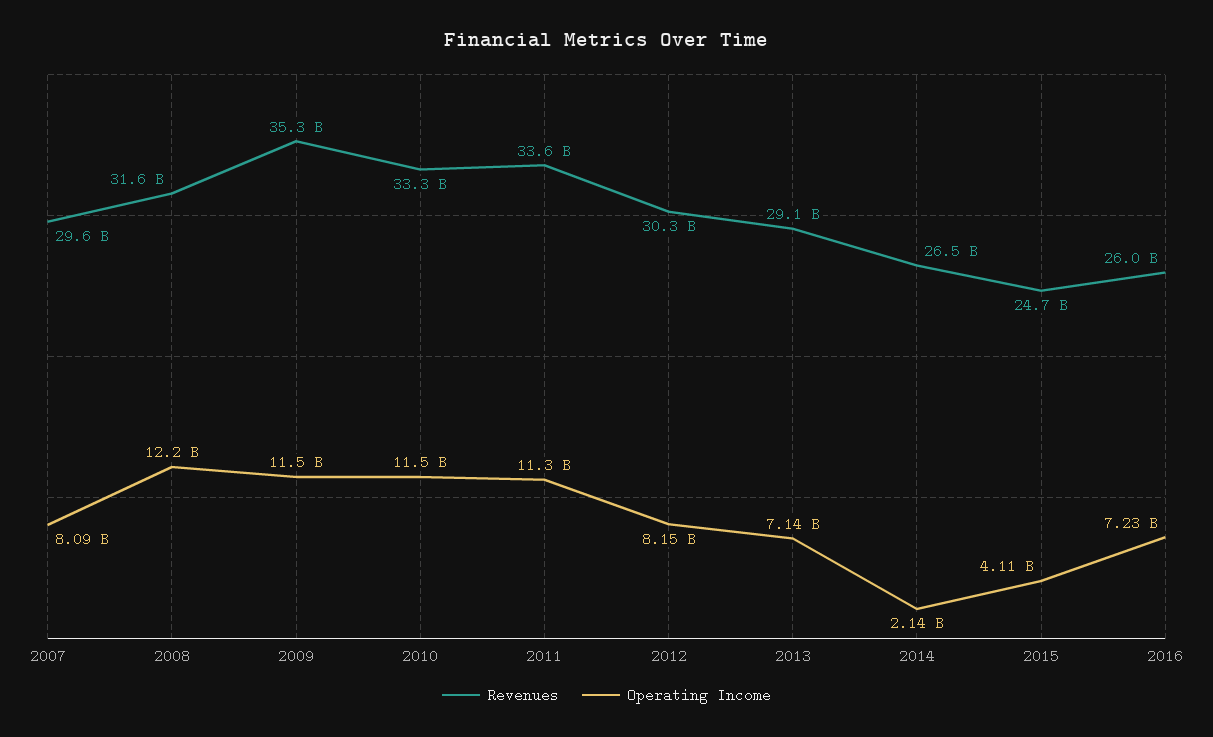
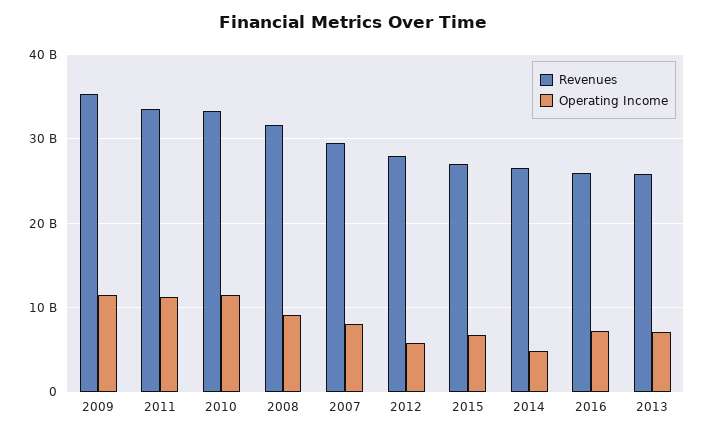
  {
    "Revenues": {
      "2007": 29600000000,
      "2008": 31600000000,
      "2009": 35300000000,
      "2010": 33300000000,
      "2011": 33600000000,
-     "2012": 30300000000,
+     "2012": 28000000000,
-     "2013": 29100000000,
+     "2013": 26000000000,
      "2014": 26500000000,
-     "2015": 24700000000,
+     "2015": 27000000000,
      "2016": 26000000000
    },
    "Operating Income": {
      "2007": 8090000000,
-     "2008": 12200000000,
+     "2008": 9000000000,
      "2009": 11500000000,
      "2010": 11500000000,
      "2011": 11300000000,
-     "2012": 8150000000,
+     "2012": 6000000000,
      "2013": 7140000000,
-     "2014": 2140000000,
+     "2014": 5000000000,
-     "2015": 4110000000,
+     "2015": 7000000000,
      "2016": 7230000000
    }
  }

